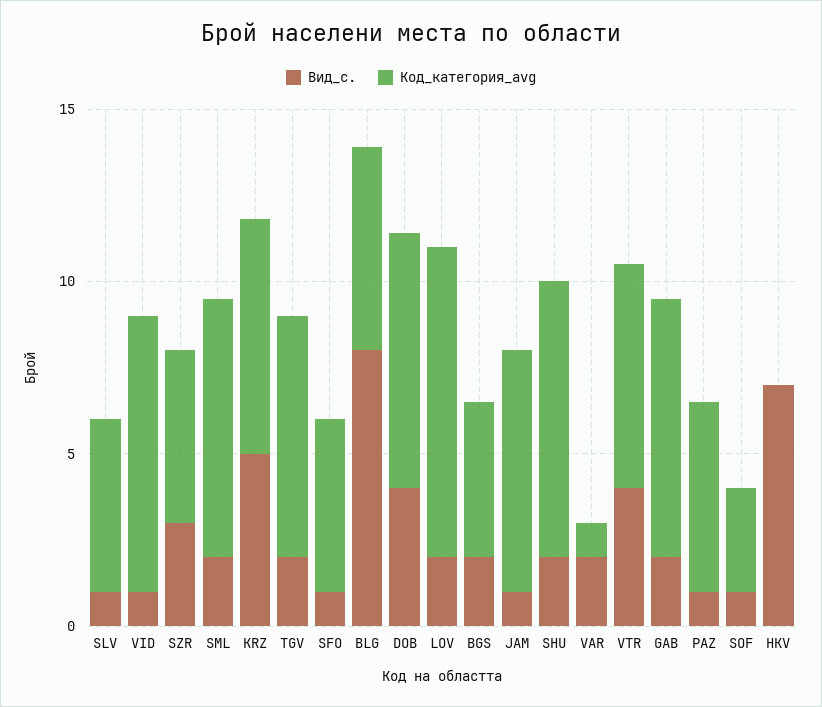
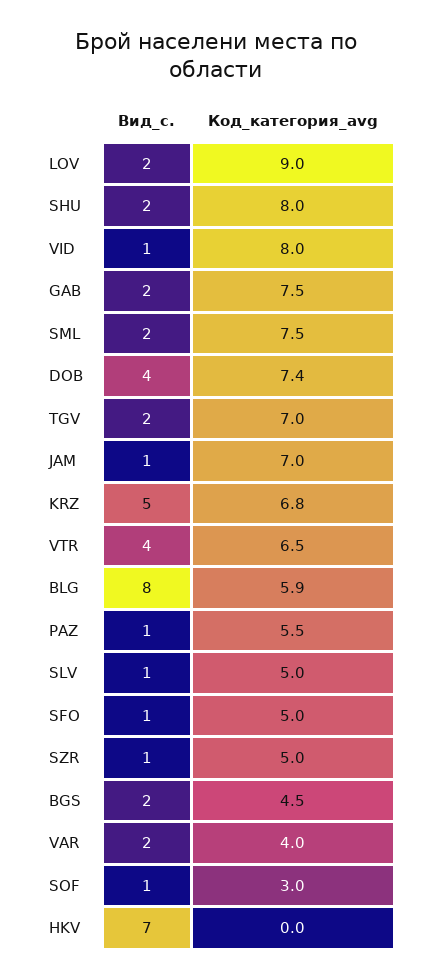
  {
    "Вид_с.": {
      "SLV": 1,
      "VID": 1,
-     "SZR": 3,
+     "SZR": 1,
      "SML": 2,
      "KRZ": 5,
      "TGV": 2,
      "SFO": 1,
      "BLG": 8,
      "DOB": 4,
      "LOV": 2,
      "BGS": 2,
      "JAM": 1,
      "SHU": 2,
      "VAR": 2,
      "VTR": 4,
      "GAB": 2,
      "PAZ": 1,
      "SOF": 1,
      "HKV": 7
    },
    "Код_категория_avg": {
      "SLV": 5,
      "VID": 8,
      "SZR": 5,
      "SML": 7.5,
      "KRZ": 6.8,
      "TGV": 7,
      "SFO": 5,
      "BLG": 5.9,
      "DOB": 7.4,
      "LOV": 9,
      "BGS": 4.5,
      "JAM": 7,
      "SHU": 8,
-     "VAR": 1,
+     "VAR": 4,
      "VTR": 6.5,
      "GAB": 7.5,
      "PAZ": 5.5,
      "SOF": 3,
      "HKV": 0
    }
  }

